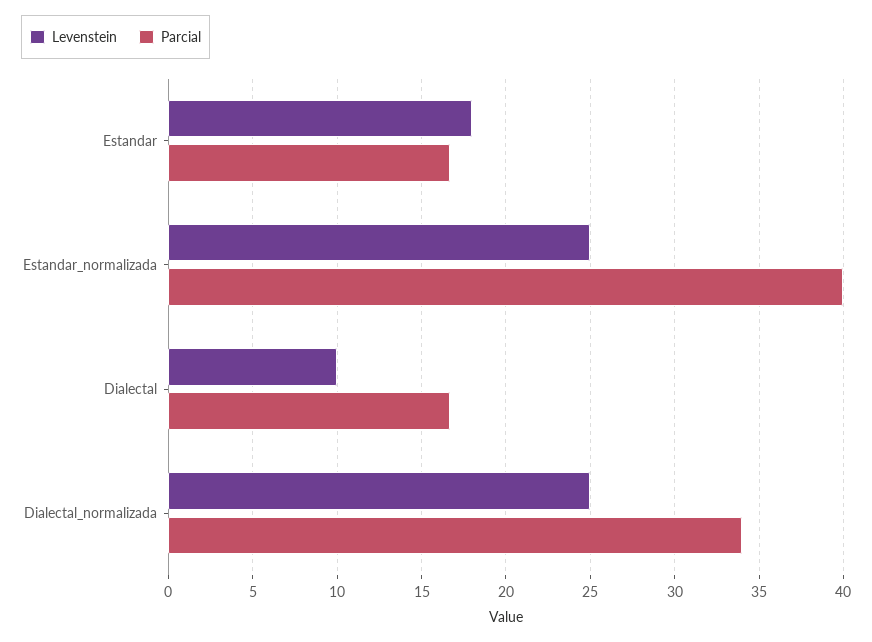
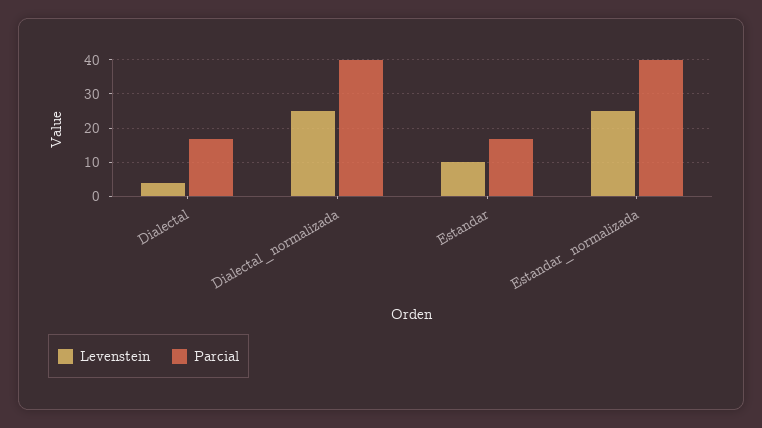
  {
    "Levenstein": {
-     "Estandar": 18,
+     "Estandar": 10,
      "Estandar_normalizada": 25,
-     "Dialectal": 10,
+     "Dialectal": 4,
      "Dialectal_normalizada": 25
    },
    "Parcial": {
      "Estandar": 16.5,
      "Estandar_normalizada": 40,
      "Dialectal": 16.5,
-     "Dialectal_normalizada": 34
+     "Dialectal_normalizada": 40
    }
  }

